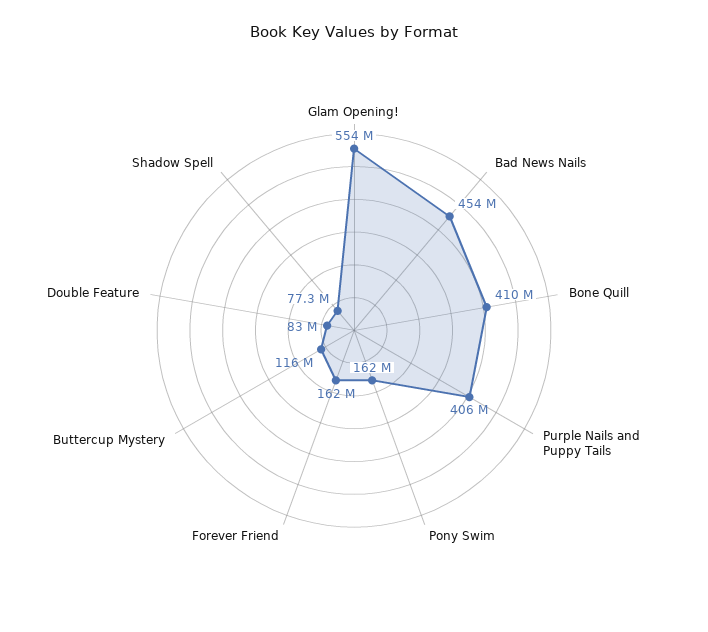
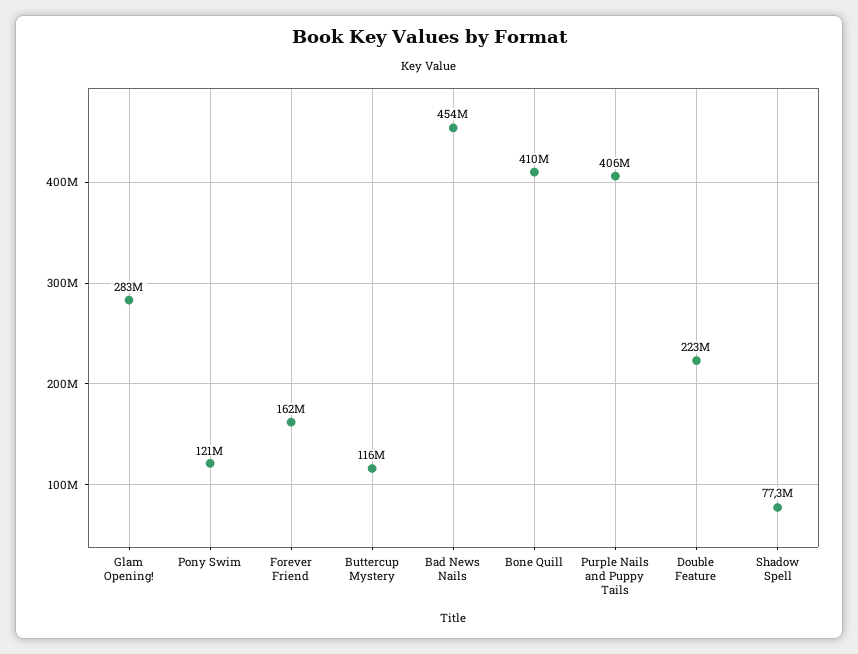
  {
-   "Glam Opening!": 554000000,
+   "Glam Opening!": 283000000,
    "Bad News Nails": 454000000,
    "Bone Quill": 410000000,
    "Purple Nails and Puppy Tails": 406000000,
-   "Pony Swim": 162000000,
+   "Pony Swim": 121000000,
    "Forever Friend": 162000000,
    "Buttercup Mystery": 116000000,
-   "Double Feature": 83000000,
+   "Double Feature": 223000000,
    "Shadow Spell": 77300000
  }

